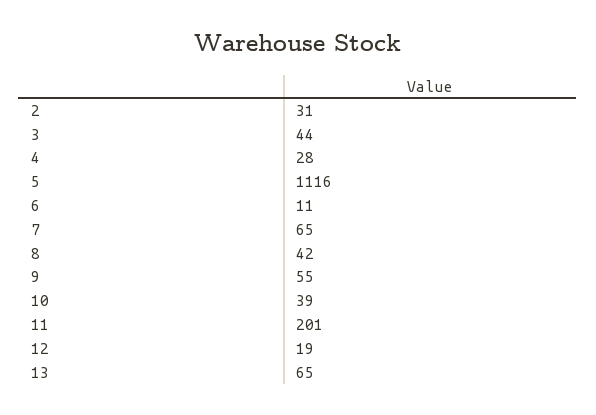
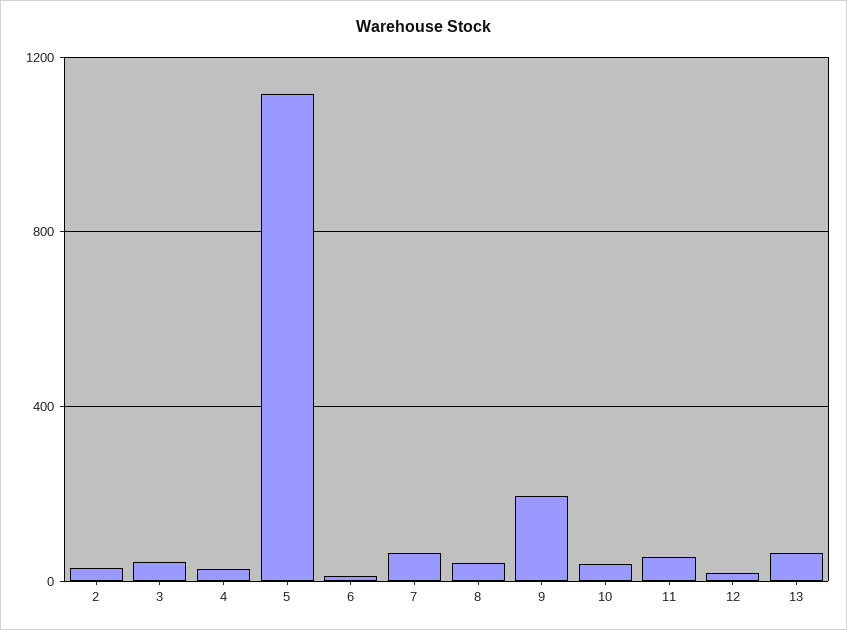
  {
    "2": 31,
    "3": 44,
    "4": 28,
    "5": 1116,
    "6": 11,
    "7": 65,
    "8": 42,
-   "9": 55,
+   "9": 200,
    "10": 39,
-   "11": 201,
+   "11": 50,
    "12": 19,
    "13": 65
  }

